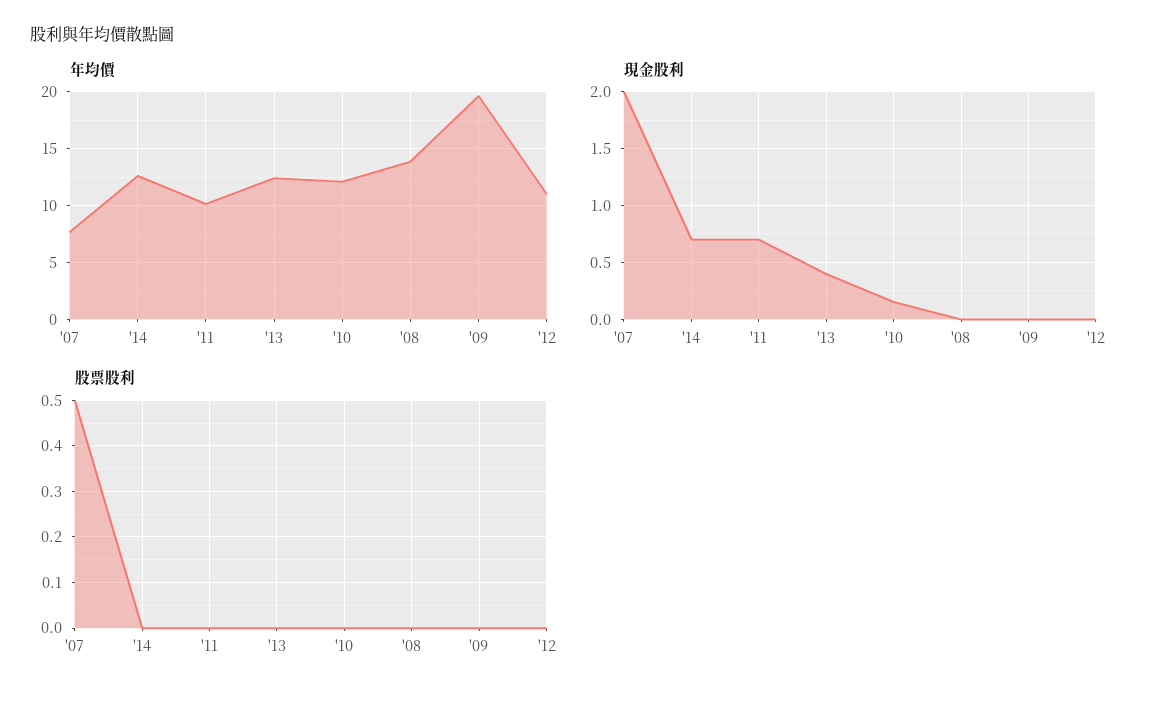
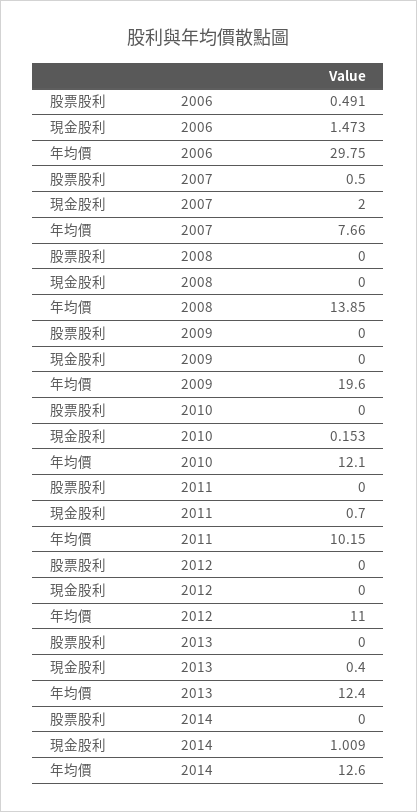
  {
    "年均價": {
      "'07": 7.66,
      "'14": 12.6,
      "'11": 10.15,
      "'13": 12.4,
      "'10": 12.1,
      "'08": 13.85,
      "'09": 19.6,
-     "'12": 11
+     "'12": 11,
+     "2006": 29.75
    },
    "現金股利": {
      "'07": 2,
-     "'14": 0.7,
+     "'14": 1.009,
      "'11": 0.7,
      "'13": 0.4,
      "'10": 0.153,
      "'08": 0,
      "'09": 0,
-     "'12": 0
+     "'12": 0,
+     "2006": 1.473
    },
    "股票股利": {
      "'07": 0.5,
      "'14": 0,
      "'11": 0,
      "'13": 0,
      "'10": 0,
      "'08": 0,
      "'09": 0,
-     "'12": 0
+     "'12": 0,
+     "2006": 0.491
    }
  }

